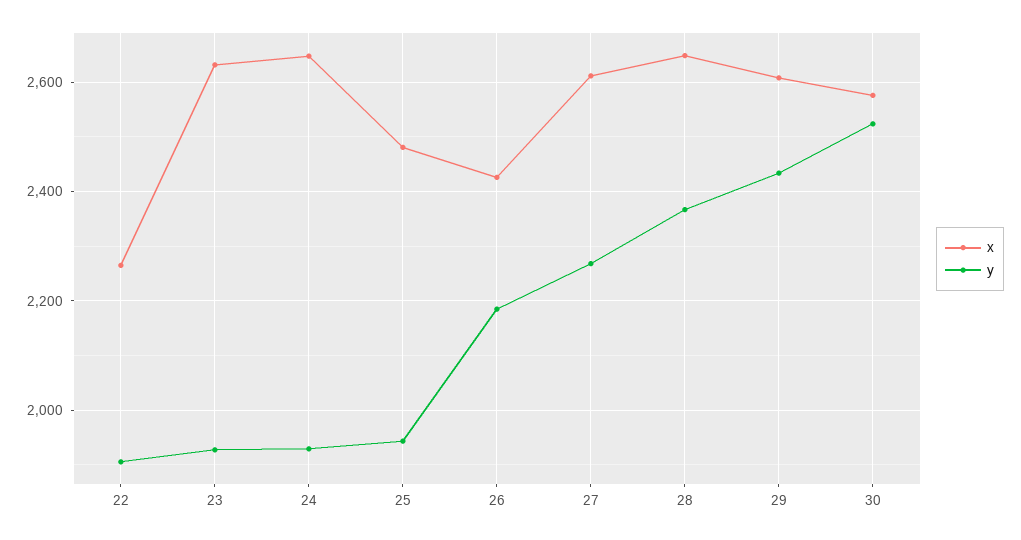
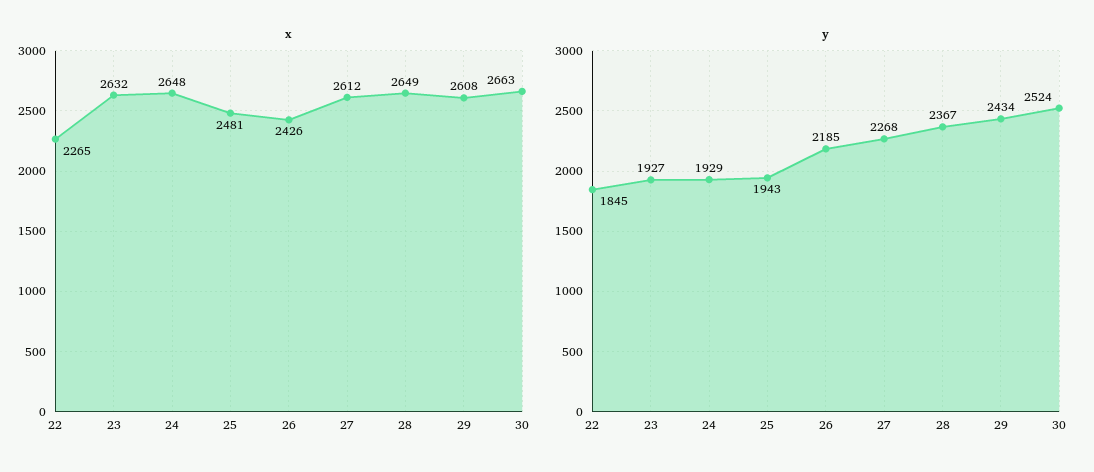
  {
    "x": {
      "22": 2265,
      "23": 2632,
      "24": 2648,
      "25": 2481,
      "26": 2426,
      "27": 2612,
      "28": 2649,
      "29": 2608,
-     "30": 2580
+     "30": 2663
    },
    "y": {
-     "22": 1900,
+     "22": 1845,
      "23": 1927,
      "24": 1929,
      "25": 1943,
      "26": 2185,
      "27": 2268,
      "28": 2367,
      "29": 2434,
      "30": 2524
    }
  }

